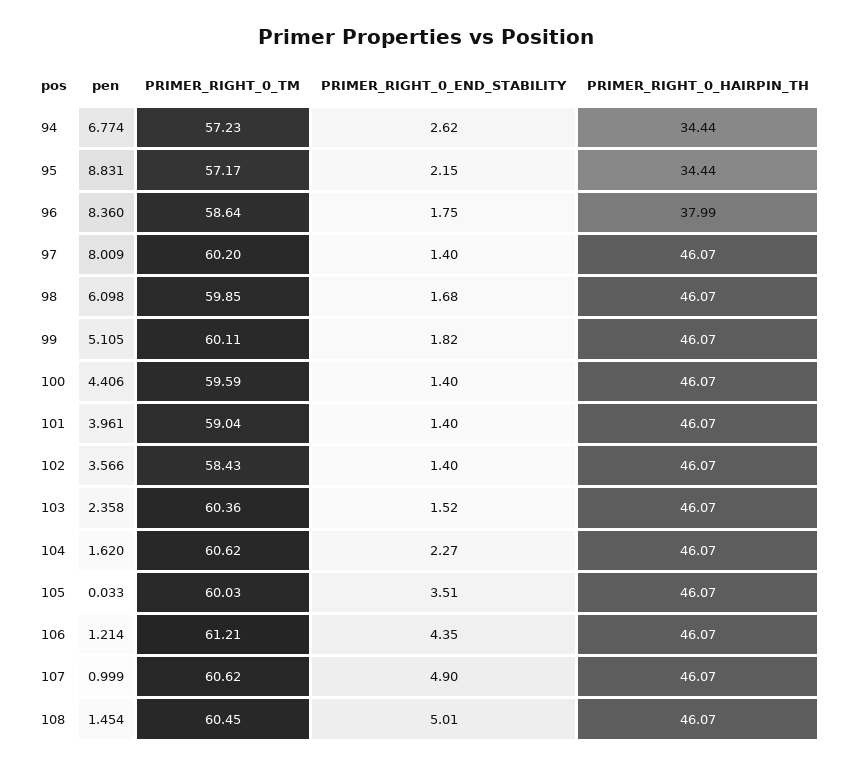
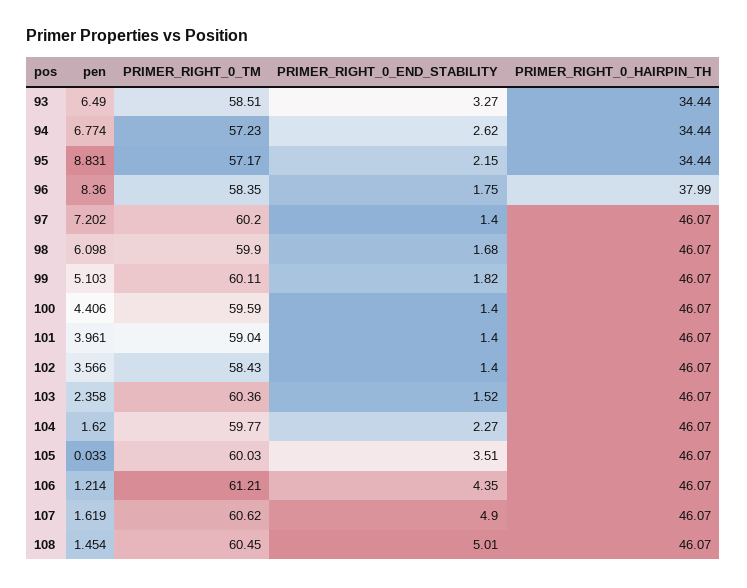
  {
    "pen": {
      "94": 6.774,
      "95": 8.831,
      "96": 8.36,
-     "97": 8.009,
+     "97": 7.202,
      "98": 6.098,
-     "99": 5.105,
+     "99": 5.103,
      "100": 4.406,
      "101": 3.961,
      "102": 3.566,
      "103": 2.358,
      "104": 1.62,
      "105": 0.033,
      "106": 1.214,
-     "107": 0.999,
+     "107": 1.619,
-     "108": 1.454
+     "108": 1.454,
+     "93": 6.49
    },
    "PRIMER_RIGHT_0_TM": {
      "94": 57.23,
      "95": 57.17,
-     "96": 58.64,
+     "96": 58.35,
      "97": 60.2,
-     "98": 59.85,
+     "98": 59.9,
      "99": 60.11,
      "100": 59.59,
      "101": 59.04,
      "102": 58.43,
      "103": 60.36,
-     "104": 60.62,
+     "104": 59.77,
      "105": 60.03,
      "106": 61.21,
      "107": 60.62,
-     "108": 60.45
+     "108": 60.45,
+     "93": 58.51
    },
    "PRIMER_RIGHT_0_END_STABILITY": {
      "94": 2.62,
      "95": 2.15,
      "96": 1.75,
      "97": 1.4,
      "98": 1.68,
      "99": 1.82,
      "100": 1.4,
      "101": 1.4,
      "102": 1.4,
      "103": 1.52,
      "104": 2.27,
      "105": 3.51,
      "106": 4.35,
      "107": 4.9,
-     "108": 5.01
+     "108": 5.01,
+     "93": 3.27
    },
    "PRIMER_RIGHT_0_HAIRPIN_TH": {
      "94": 34.44,
      "95": 34.44,
      "96": 37.99,
      "97": 46.07,
      "98": 46.07,
      "99": 46.07,
      "100": 46.07,
      "101": 46.07,
      "102": 46.07,
      "103": 46.07,
      "104": 46.07,
      "105": 46.07,
      "106": 46.07,
      "107": 46.07,
-     "108": 46.07
+     "108": 46.07,
+     "93": 34.44
    }
  }

